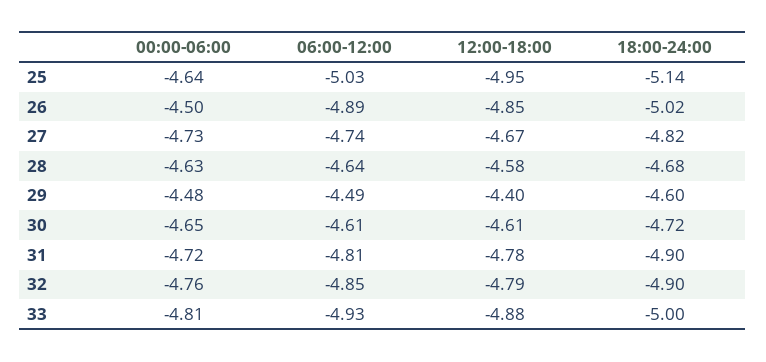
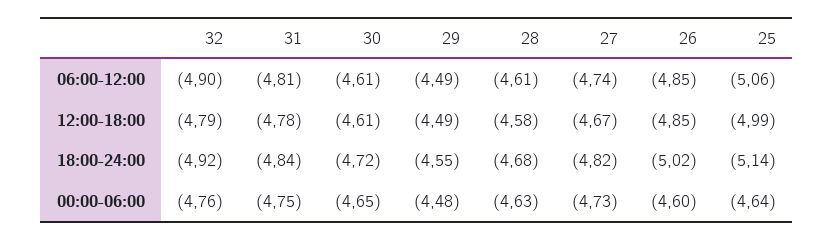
  {
    "00:00-06:00": {
      "25": -4.64,
-     "26": -4.5,
+     "26": -4.6,
      "27": -4.73,
      "28": -4.63,
      "29": -4.48,
      "30": -4.65,
-     "31": -4.72,
+     "31": -4.75,
-     "32": -4.76,
+     "32": -4.76
-     "33": -4.81
    },
    "06:00-12:00": {
-     "25": -5.03,
+     "25": -5.06,
-     "26": -4.89,
+     "26": -4.85,
      "27": -4.74,
-     "28": -4.64,
+     "28": -4.61,
      "29": -4.49,
      "30": -4.61,
      "31": -4.81,
-     "32": -4.85,
+     "32": -4.9
-     "33": -4.93
    },
    "12:00-18:00": {
-     "25": -4.95,
+     "25": -4.99,
      "26": -4.85,
      "27": -4.67,
      "28": -4.58,
-     "29": -4.4,
+     "29": -4.49,
      "30": -4.61,
      "31": -4.78,
-     "32": -4.79,
+     "32": -4.79
-     "33": -4.88
    },
    "18:00-24:00": {
      "25": -5.14,
      "26": -5.02,
      "27": -4.82,
      "28": -4.68,
-     "29": -4.6,
+     "29": -4.55,
      "30": -4.72,
-     "31": -4.9,
+     "31": -4.84,
-     "32": -4.9,
+     "32": -4.92
-     "33": -5
    }
  }

